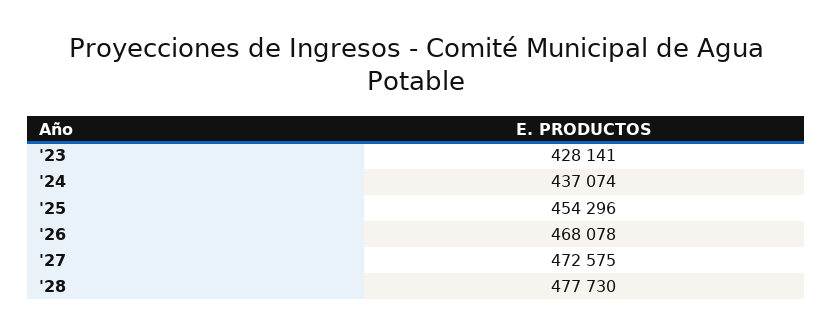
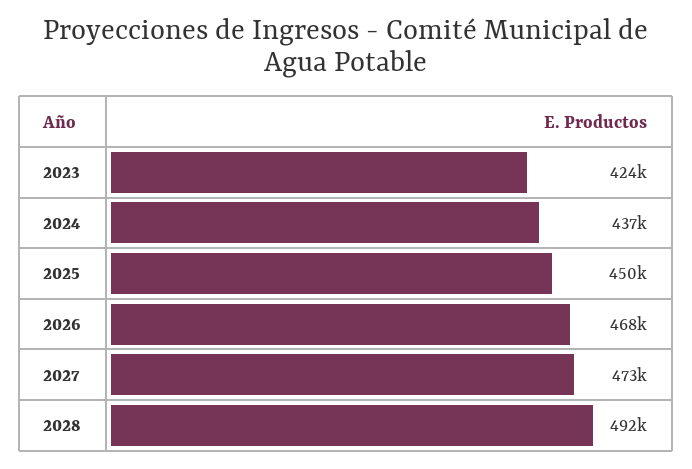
  {
-   "'23": 428141,
+   "'23": 424000,
    "'24": 437074,
-   "'25": 454296,
+   "'25": 450000,
    "'26": 468078,
    "'27": 472575,
-   "'28": 477730
+   "'28": 492000
  }

